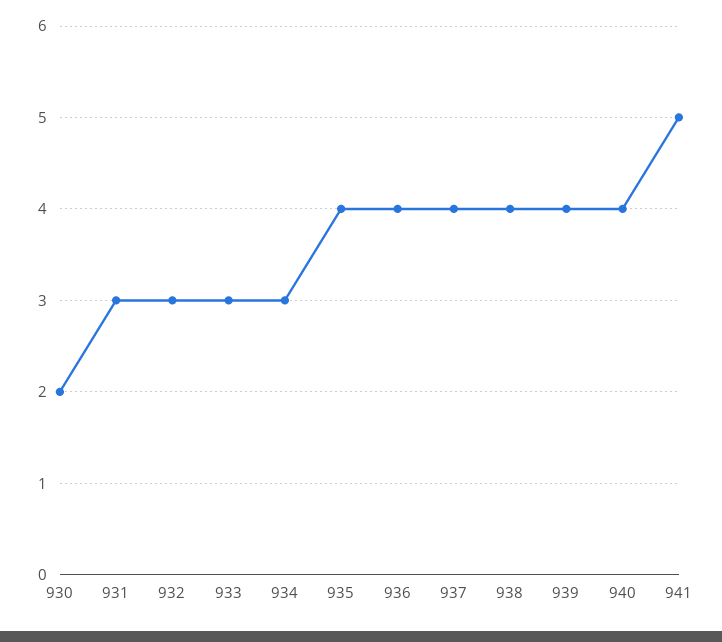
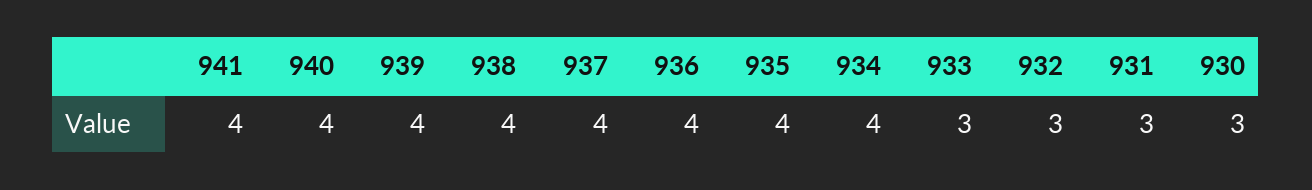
  {
-   "930": 2,
+   "930": 3,
    "931": 3,
    "932": 3,
    "933": 3,
-   "934": 3,
+   "934": 4,
    "935": 4,
    "936": 4,
    "937": 4,
    "938": 4,
    "939": 4,
    "940": 4,
-   "941": 5
+   "941": 4
  }

